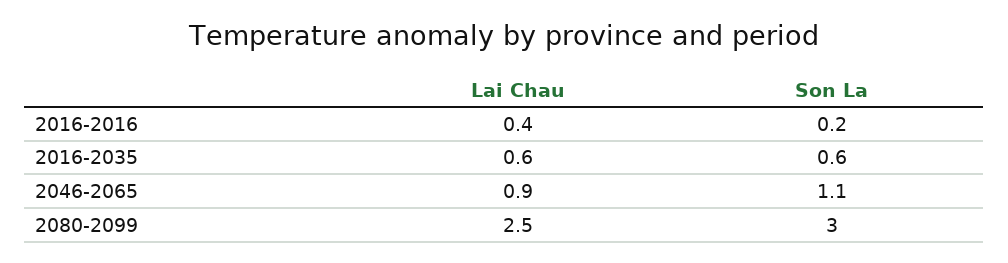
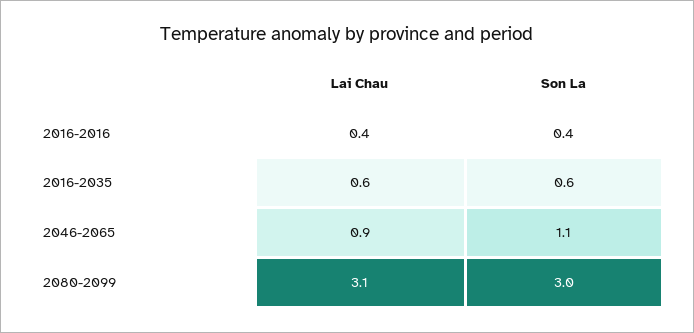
  {
    "Lai Chau": {
      "2016-2016": 0.4,
      "2016-2035": 0.6,
      "2046-2065": 0.9,
-     "2080-2099": 2.5
+     "2080-2099": 3.1
    },
    "Son La": {
-     "2016-2016": 0.2,
+     "2016-2016": 0.4,
      "2016-2035": 0.6,
      "2046-2065": 1.1,
      "2080-2099": 3
    }
  }

